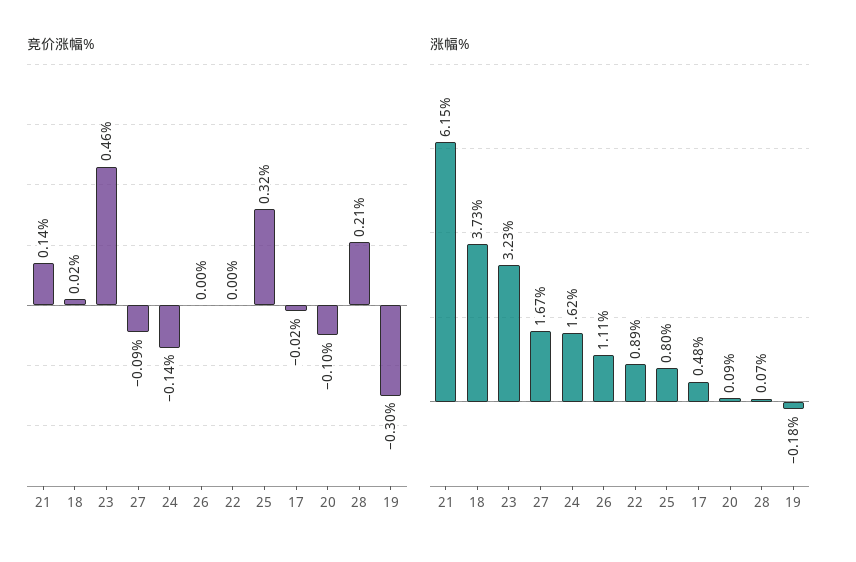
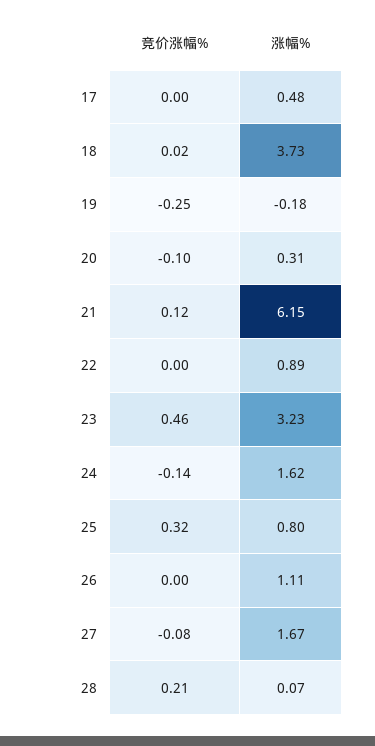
  {
    "竞价涨幅%": {
-     "21": 0.14,
+     "21": 0.12,
      "18": 0.02,
      "23": 0.46,
-     "27": -0.09,
+     "27": -0.08,
      "24": -0.14,
      "26": 0,
      "22": 0,
      "25": 0.32,
-     "17": -0.02,
+     "17": 0,
      "20": -0.1,
      "28": 0.21,
-     "19": -0.3
+     "19": -0.25
    },
    "涨幅%": {
      "21": 6.15,
      "18": 3.73,
      "23": 3.23,
      "27": 1.67,
      "24": 1.62,
      "26": 1.11,
      "22": 0.89,
      "25": 0.8,
      "17": 0.48,
-     "20": 0.09,
+     "20": 0.31,
      "28": 0.07,
      "19": -0.18
    }
  }

